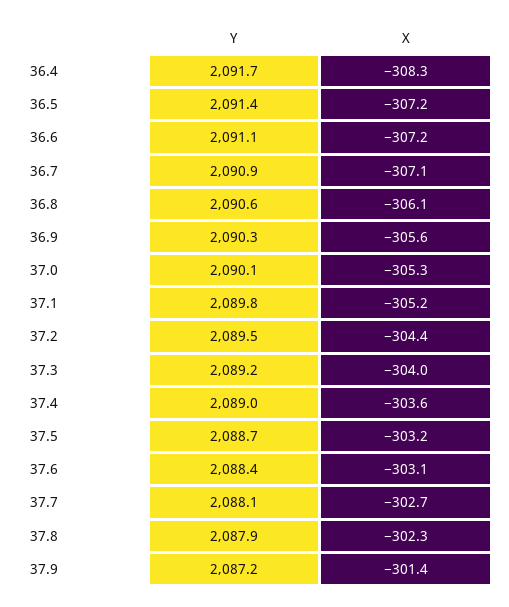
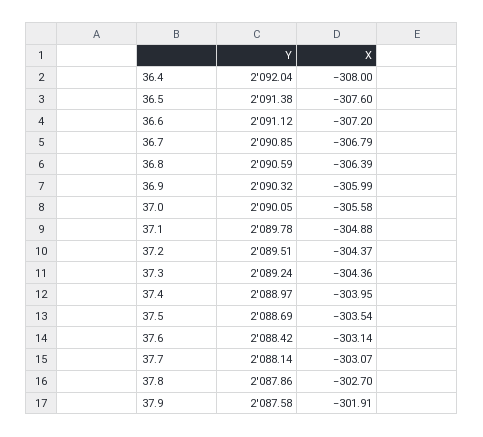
  {
    "Y": {
-     "36.4": 2091.7,
+     "36.4": 2092.04,
      "36.5": 2091.38,
      "36.6": 2091.12,
      "36.7": 2090.85,
      "36.8": 2090.59,
      "36.9": 2090.32,
      "37.0": 2090.05,
      "37.1": 2089.78,
      "37.2": 2089.51,
      "37.3": 2089.24,
      "37.4": 2088.97,
      "37.5": 2088.69,
      "37.6": 2088.42,
      "37.7": 2088.14,
      "37.8": 2087.86,
-     "37.9": 2087.2
+     "37.9": 2087.58
    },
    "X": {
-     "36.4": -308.3,
+     "36.4": -308,
-     "36.5": -307.2,
+     "36.5": -307.6,
      "36.6": -307.2,
-     "36.7": -307.1,
+     "36.7": -306.79,
-     "36.8": -306.1,
+     "36.8": -306.39,
-     "36.9": -305.6,
+     "36.9": -305.99,
-     "37.0": -305.3,
+     "37.0": -305.58,
-     "37.1": -305.2,
+     "37.1": -304.88,
      "37.2": -304.37,
-     "37.3": -304,
+     "37.3": -304.36,
-     "37.4": -303.6,
+     "37.4": -303.95,
-     "37.5": -303.2,
+     "37.5": -303.54,
      "37.6": -303.14,
-     "37.7": -302.7,
+     "37.7": -303.07,
-     "37.8": -302.3,
+     "37.8": -302.7,
-     "37.9": -301.4
+     "37.9": -301.91
    }
  }

